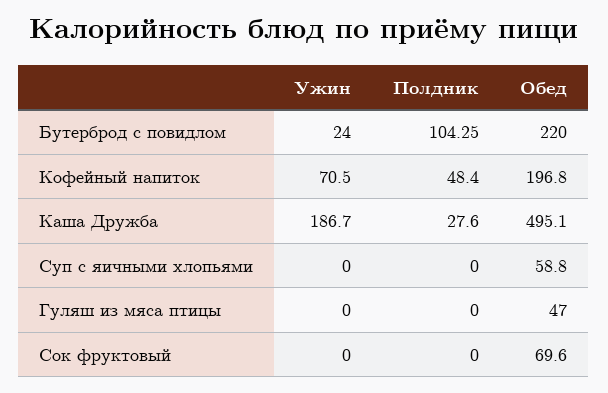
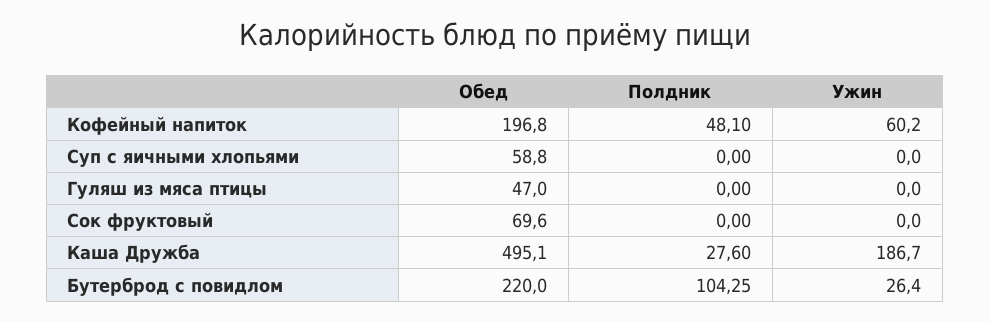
  {
    "Ужин": {
-     "Бутерброд с повидлом": 24,
+     "Бутерброд с повидлом": 26.4,
-     "Кофейный напиток": 70.5,
+     "Кофейный напиток": 60.2,
      "Каша Дружба": 186.7,
      "Суп с яичными хлопьями": 0,
      "Гуляш из мяса птицы": 0,
      "Сок фруктовый": 0
    },
    "Полдник": {
      "Бутерброд с повидлом": 104.25,
-     "Кофейный напиток": 48.4,
+     "Кофейный напиток": 48.1,
      "Каша Дружба": 27.6,
      "Суп с яичными хлопьями": 0,
      "Гуляш из мяса птицы": 0,
      "Сок фруктовый": 0
    },
    "Обед": {
      "Бутерброд с повидлом": 220,
      "Кофейный напиток": 196.8,
      "Каша Дружба": 495.1,
      "Суп с яичными хлопьями": 58.8,
      "Гуляш из мяса птицы": 47,
      "Сок фруктовый": 69.6
    }
  }

